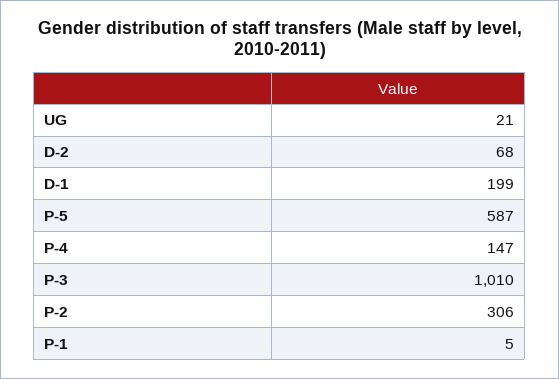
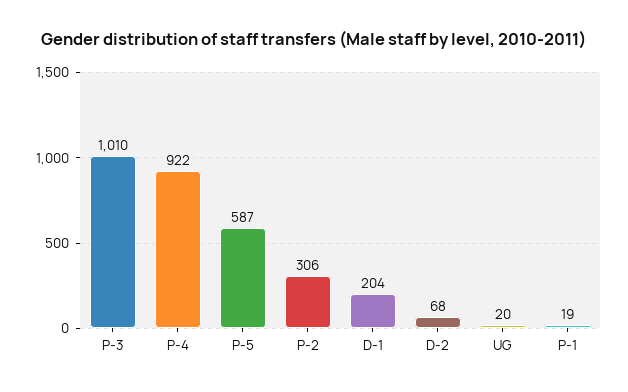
  {
-   "UG": 21,
+   "UG": 20,
    "D-2": 68,
-   "D-1": 199,
+   "D-1": 204,
    "P-5": 587,
-   "P-4": 147,
+   "P-4": 922,
    "P-3": 1010,
    "P-2": 306,
-   "P-1": 5
+   "P-1": 19
  }

